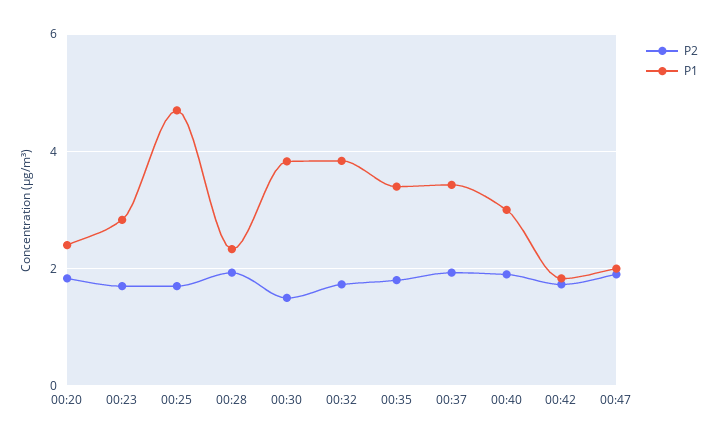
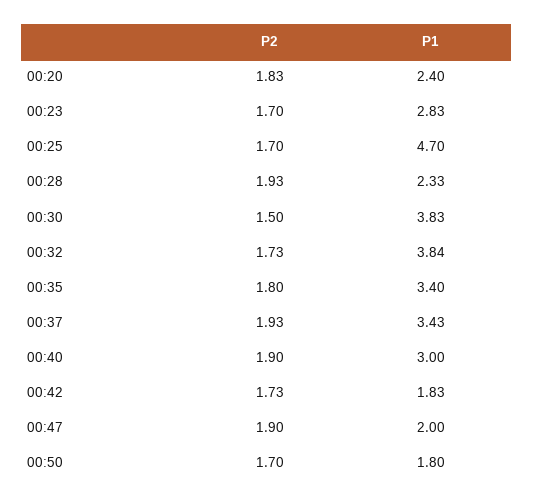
  {
    "P2": {
      "00:20": 1.83,
      "00:23": 1.7,
      "00:25": 1.7,
      "00:28": 1.93,
      "00:30": 1.5,
      "00:32": 1.73,
      "00:35": 1.8,
      "00:37": 1.93,
      "00:40": 1.9,
      "00:42": 1.73,
-     "00:47": 1.9
+     "00:47": 1.9,
+     "00:50": 1.7
    },
    "P1": {
      "00:20": 2.4,
      "00:23": 2.83,
      "00:25": 4.7,
      "00:28": 2.33,
      "00:30": 3.83,
      "00:32": 3.84,
      "00:35": 3.4,
      "00:37": 3.43,
      "00:40": 3,
      "00:42": 1.83,
-     "00:47": 2
+     "00:47": 2,
+     "00:50": 1.8
    }
  }

